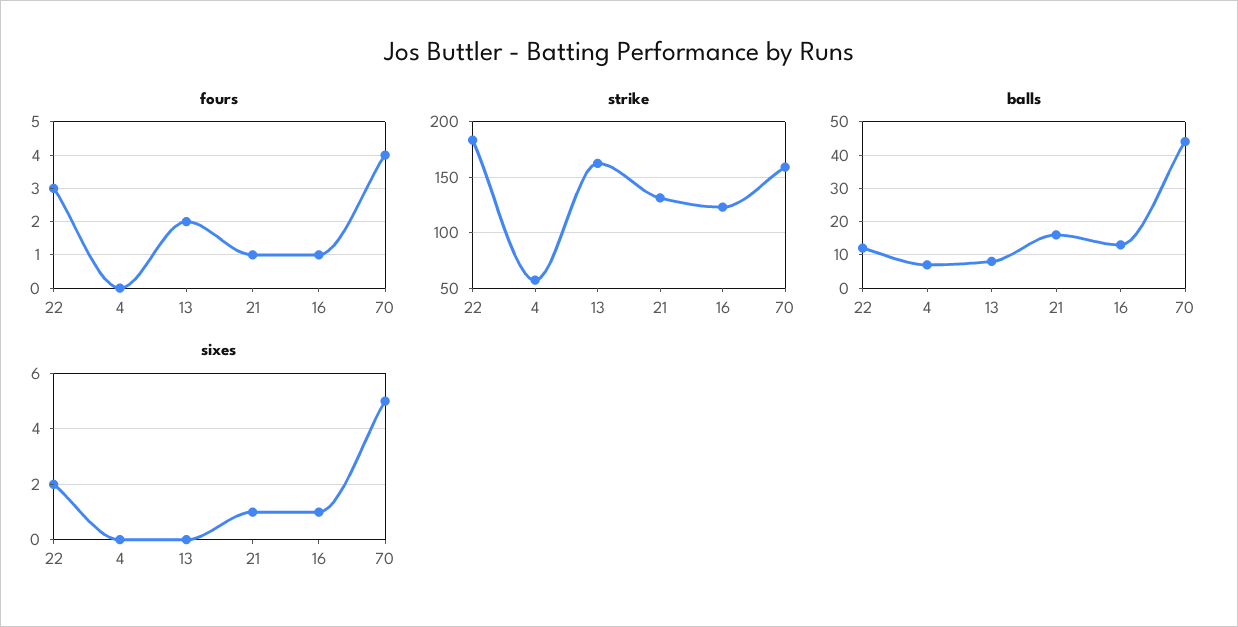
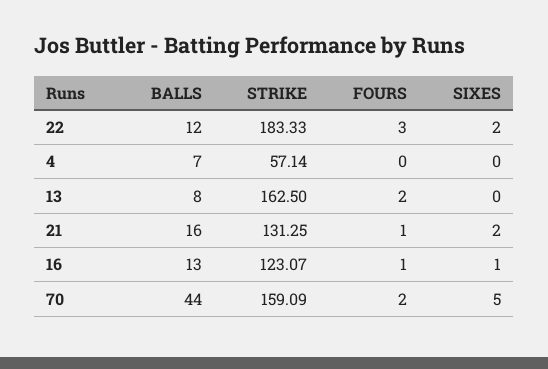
  {
    "fours": {
      "22": 3,
      "4": 0,
      "13": 2,
      "21": 1,
      "16": 1,
-     "70": 4
+     "70": 2
    },
    "strike": {
      "22": 183.33,
      "4": 57.14,
      "13": 162.5,
      "21": 131.25,
      "16": 123.07,
      "70": 159.09
    },
    "balls": {
      "22": 12,
      "4": 7,
      "13": 8,
      "21": 16,
      "16": 13,
      "70": 44
    },
    "sixes": {
      "22": 2,
      "4": 0,
      "13": 0,
-     "21": 1,
+     "21": 2,
      "16": 1,
      "70": 5
    }
  }

